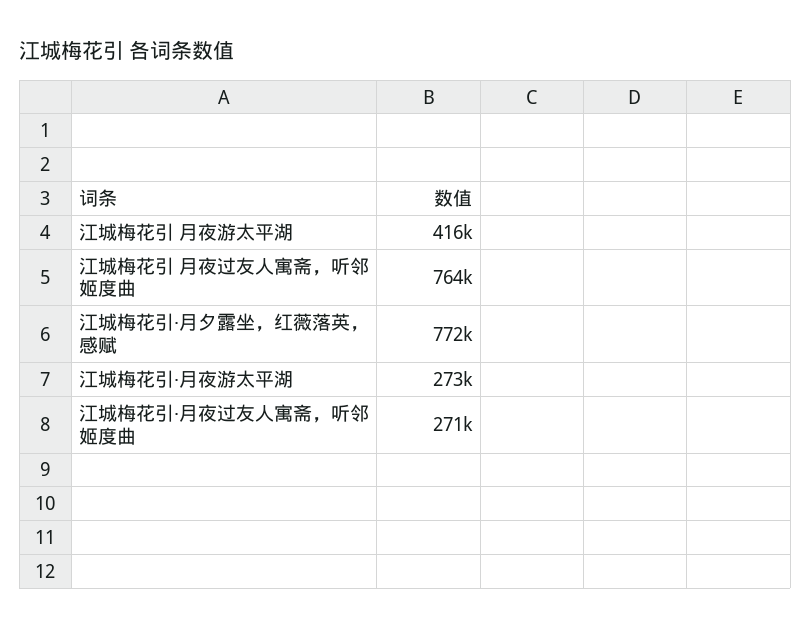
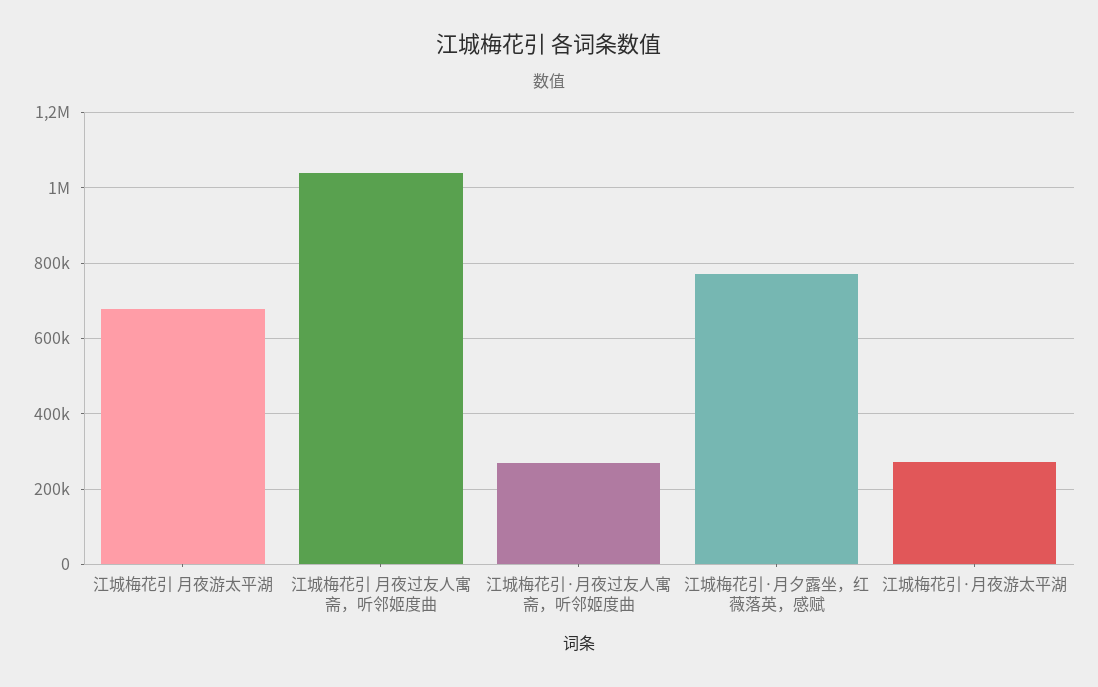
  {
-   "江城梅花引 月夜游太平湖": 416000,
+   "江城梅花引 月夜游太平湖": 680000,
-   "江城梅花引 月夜过友人寓斋，听邻姬度曲": 764000,
+   "江城梅花引 月夜过友人寓斋，听邻姬度曲": 1040000,
    "江城梅花引·月夕露坐，红薇落英，感赋": 772000,
    "江城梅花引·月夜游太平湖": 273000,
    "江城梅花引·月夜过友人寓斋，听邻姬度曲": 271000
  }

